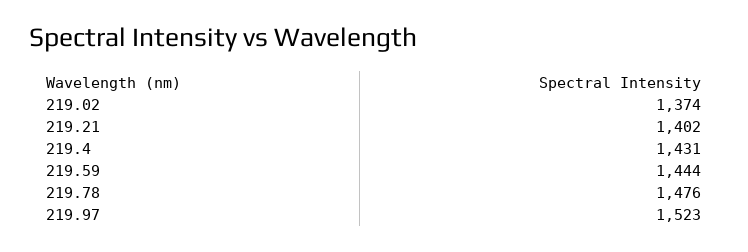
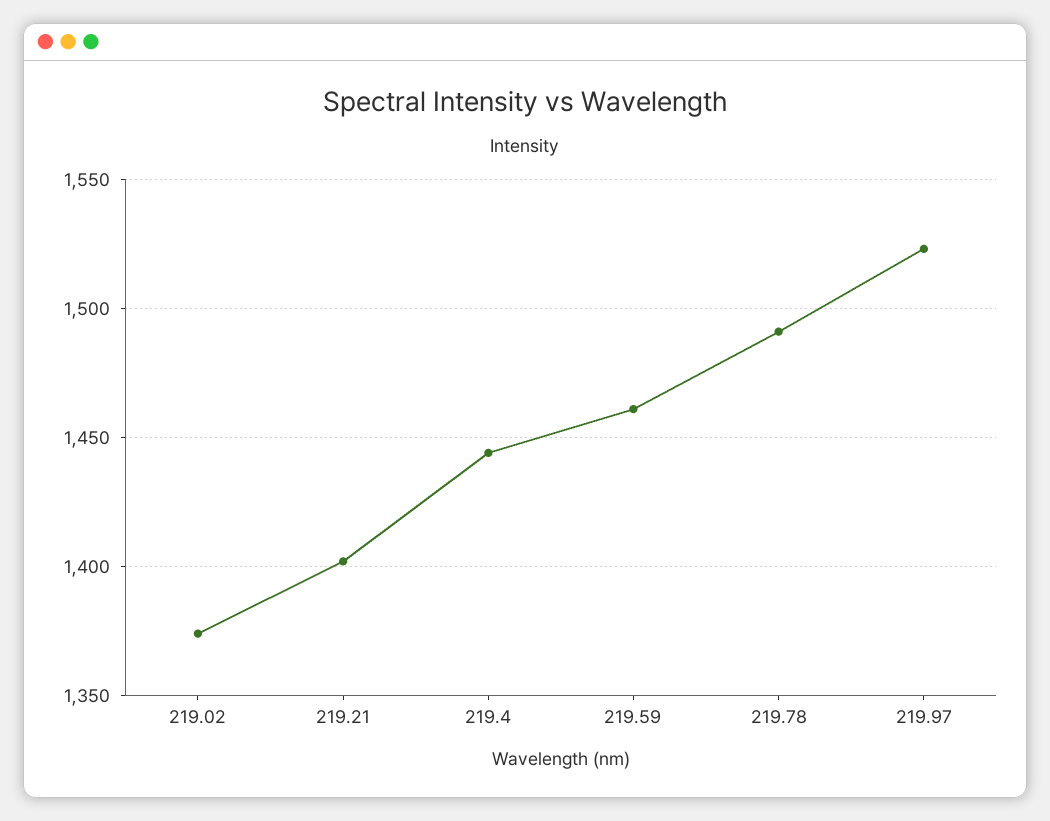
  {
    "219.02": 1374,
    "219.21": 1402,
-   "219.4": 1431,
+   "219.4": 1445,
-   "219.59": 1444,
+   "219.59": 1460,
-   "219.78": 1476,
+   "219.78": 1490,
    "219.97": 1523
  }

